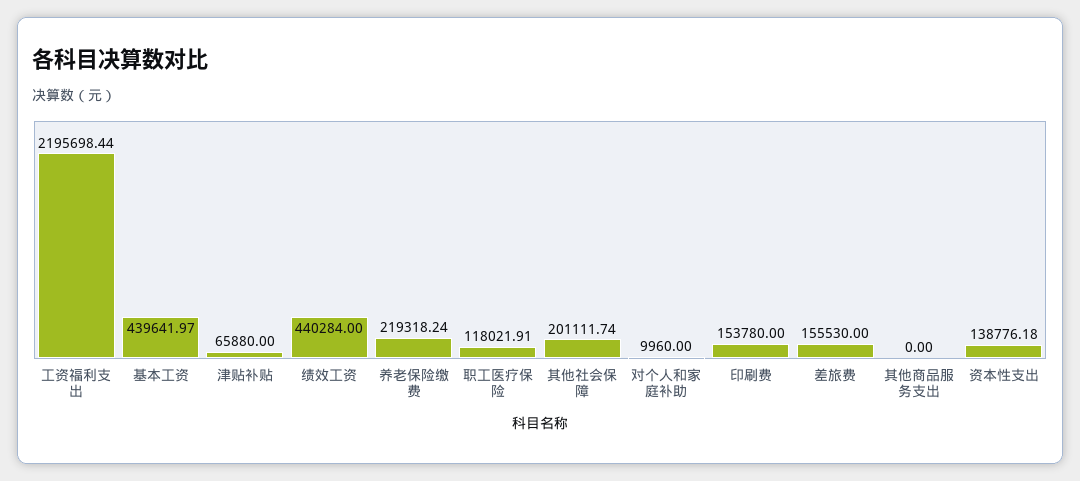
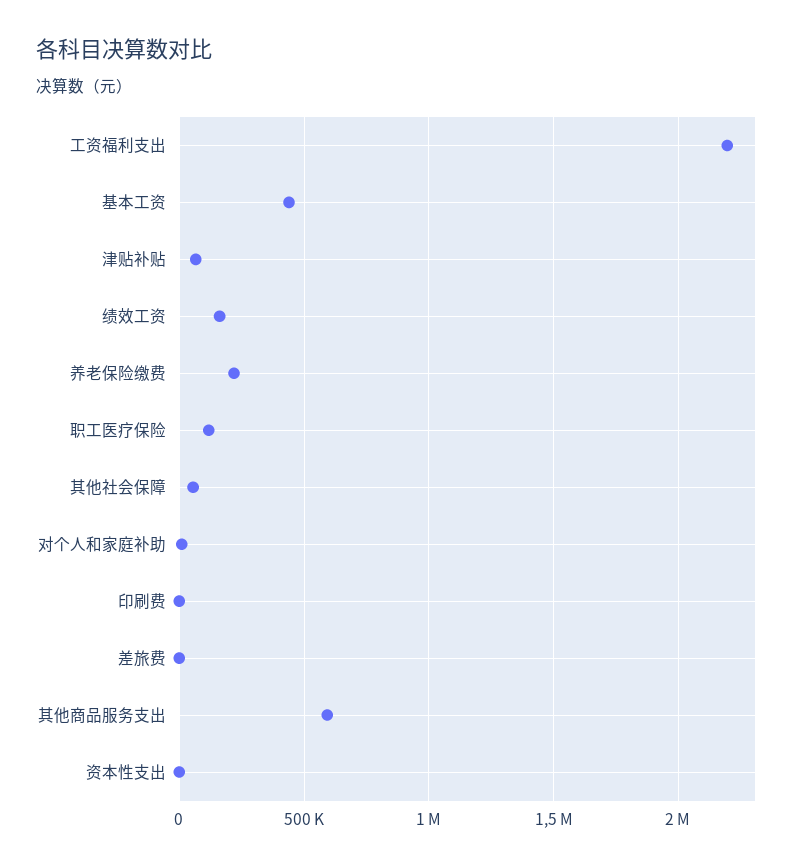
  {
    "工资福利支出": 2195698.44,
    "基本工资": 439641.97,
    "津贴补贴": 65880,
-   "绩效工资": 440284,
+   "绩效工资": 150000,
    "养老保险缴费": 219318.24,
    "职工医疗保险": 118021.91,
-   "其他社会保障": 201111.74,
+   "其他社会保障": 50000,
    "对个人和家庭补助": 9960,
-   "印刷费": 153780,
+   "印刷费": 0,
-   "差旅费": 155530,
+   "差旅费": 0,
-   "其他商品服务支出": 0,
+   "其他商品服务支出": 600000,
-   "资本性支出": 138776.18
+   "资本性支出": 0
  }

